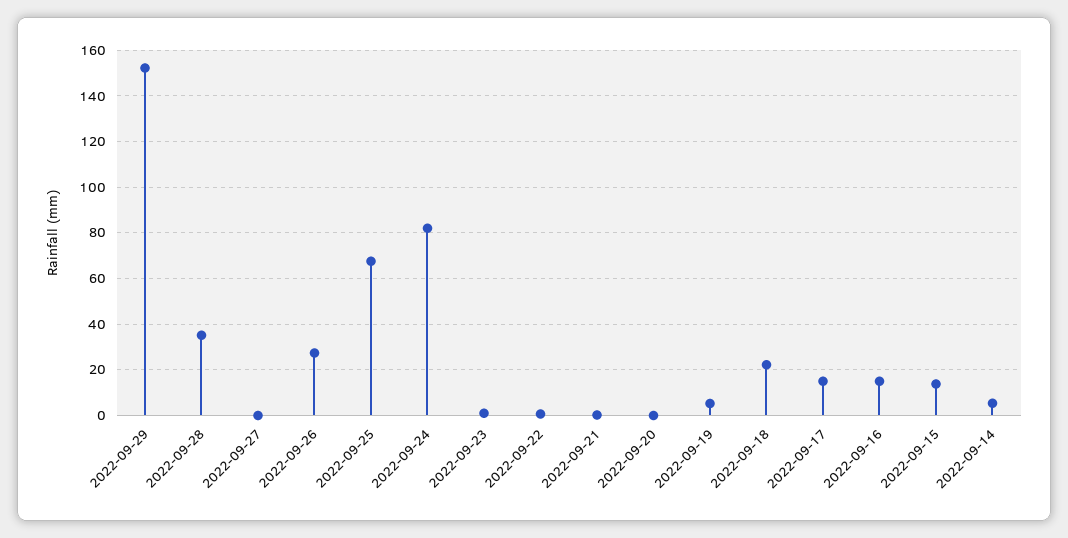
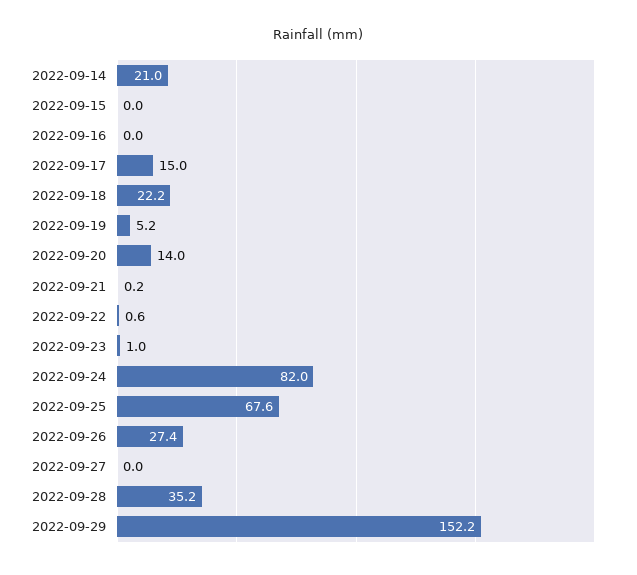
  {
    "2022-09-29": 152.2,
    "2022-09-28": 35.2,
    "2022-09-27": 0,
    "2022-09-26": 27.4,
    "2022-09-25": 67.6,
    "2022-09-24": 82,
    "2022-09-23": 1,
    "2022-09-22": 0.6,
    "2022-09-21": 0.2,
-   "2022-09-20": 0,
+   "2022-09-20": 14,
    "2022-09-19": 5.2,
    "2022-09-18": 22.2,
    "2022-09-17": 15,
-   "2022-09-16": 15,
+   "2022-09-16": 0,
-   "2022-09-15": 15,
+   "2022-09-15": 0,
-   "2022-09-14": 5
+   "2022-09-14": 21
  }

